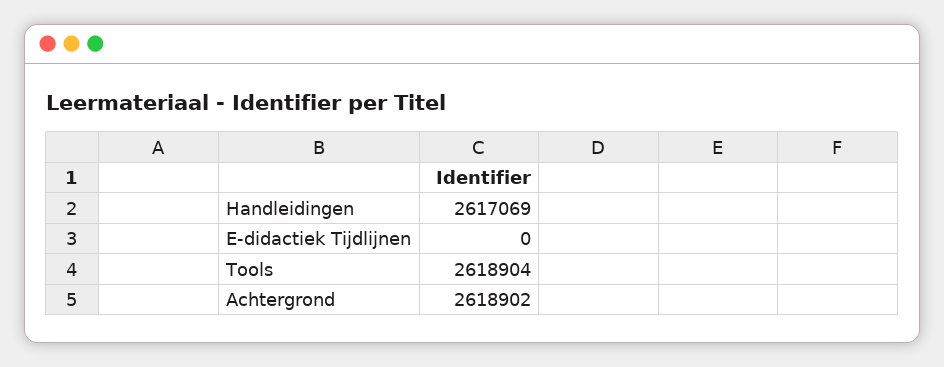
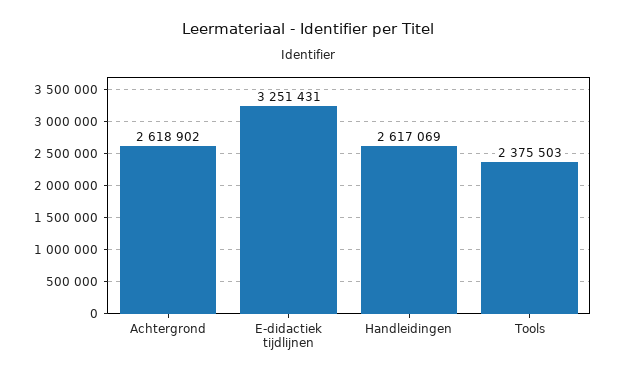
  {
    "Handleidingen": 2617069,
-   "E-didactiek Tijdlijnen": 0,
+   "E-didactiek Tijdlijnen": 3251431,
-   "Tools": 2618904,
+   "Tools": 2375503,
    "Achtergrond": 2618902
  }

